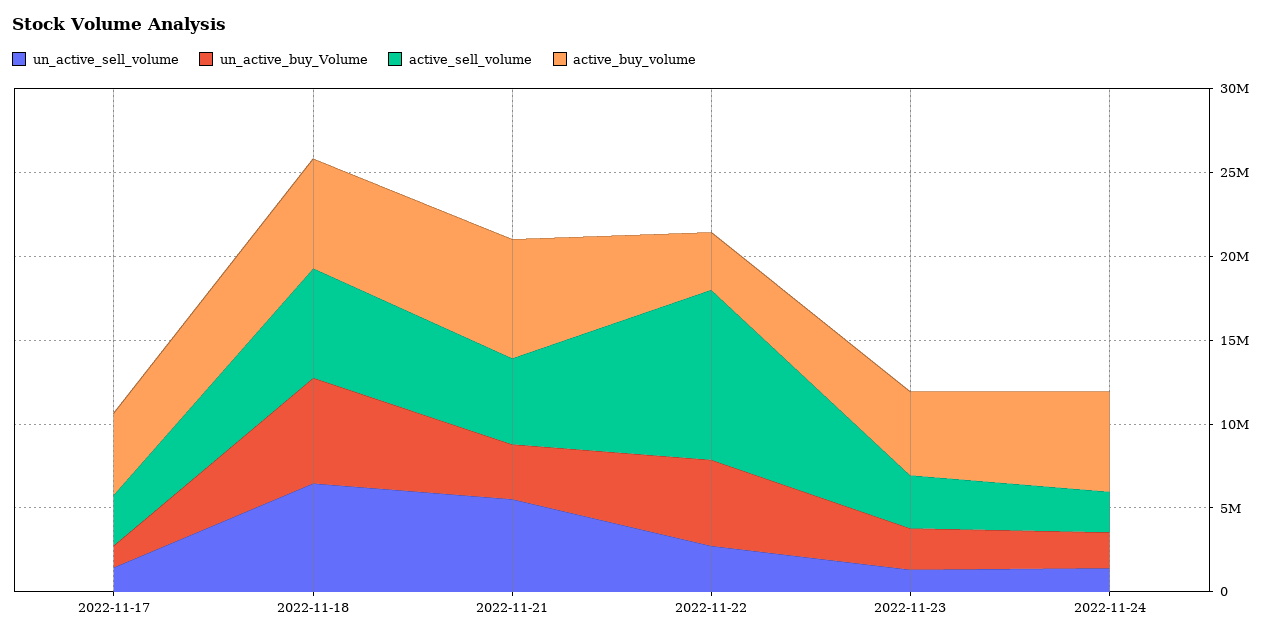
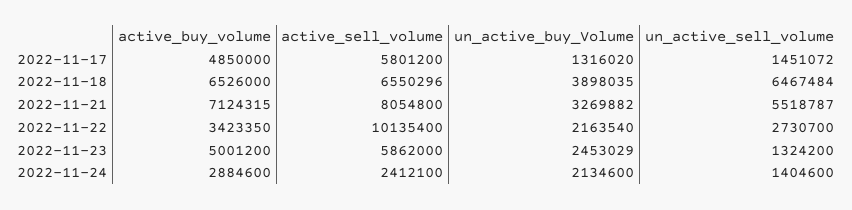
  {
    "un_active_sell_volume": {
      "2022-11-17": 1451072,
      "2022-11-18": 6467484,
      "2022-11-21": 5518787,
      "2022-11-22": 2730700,
      "2022-11-23": 1324200,
      "2022-11-24": 1404600
    },
    "un_active_buy_Volume": {
      "2022-11-17": 1316020,
-     "2022-11-18": 6000000,
+     "2022-11-18": 3898035,
      "2022-11-21": 3269882,
-     "2022-11-22": 5000000,
+     "2022-11-22": 2163540,
      "2022-11-23": 2453029,
      "2022-11-24": 2134600
    },
    "active_sell_volume": {
-     "2022-11-17": 3000000,
+     "2022-11-17": 5801200,
      "2022-11-18": 6550296,
-     "2022-11-21": 5000000,
+     "2022-11-21": 8054800,
      "2022-11-22": 10135400,
-     "2022-11-23": 3000000,
+     "2022-11-23": 5862000,
      "2022-11-24": 2412100
    },
    "active_buy_volume": {
      "2022-11-17": 4850000,
      "2022-11-18": 6526000,
      "2022-11-21": 7124315,
      "2022-11-22": 3423350,
      "2022-11-23": 5001200,
-     "2022-11-24": 6000000
+     "2022-11-24": 2884600
    }
  }

